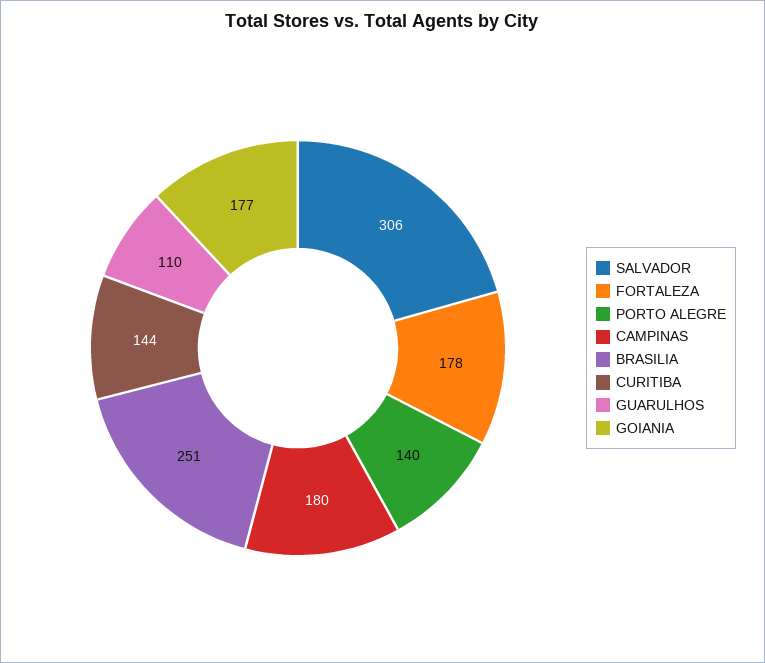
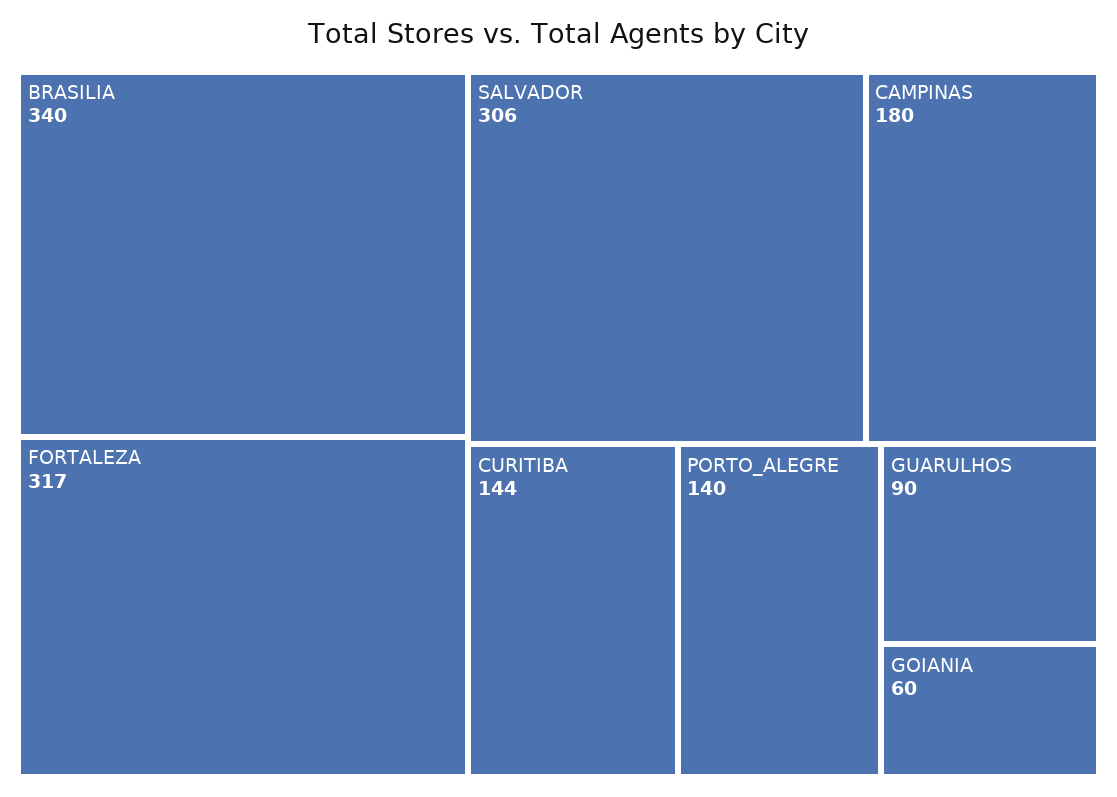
  {
    "SALVADOR": 306,
-   "FORTALEZA": 178,
+   "FORTALEZA": 317,
    "PORTO ALEGRE": 140,
    "CAMPINAS": 180,
-   "BRASILIA": 251,
+   "BRASILIA": 340,
    "CURITIBA": 144,
-   "GUARULHOS": 110,
+   "GUARULHOS": 90,
-   "GOIANIA": 177
+   "GOIANIA": 60
  }

